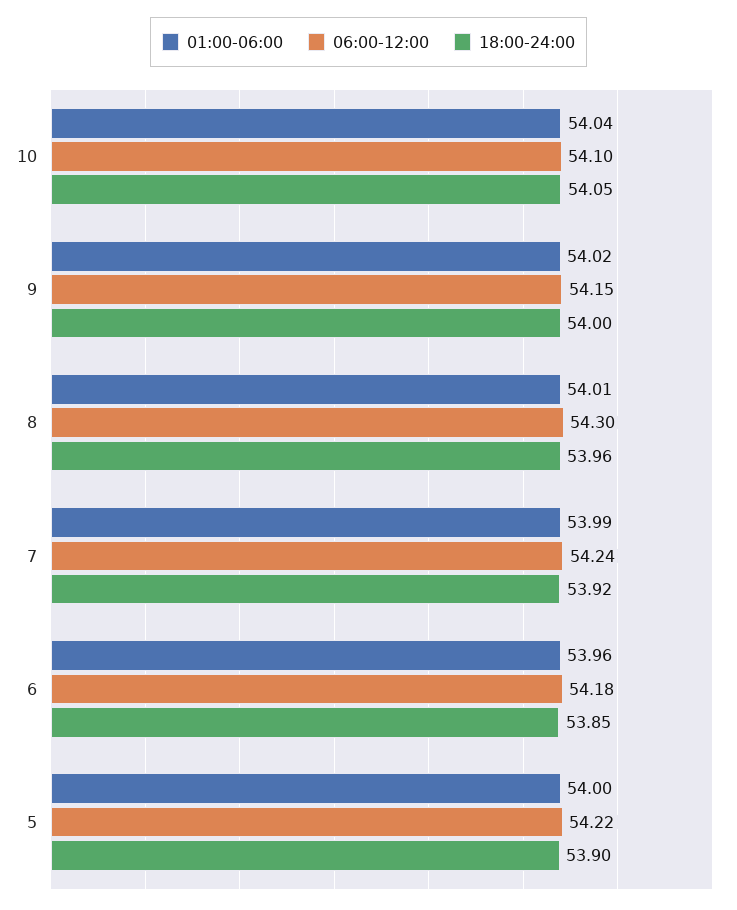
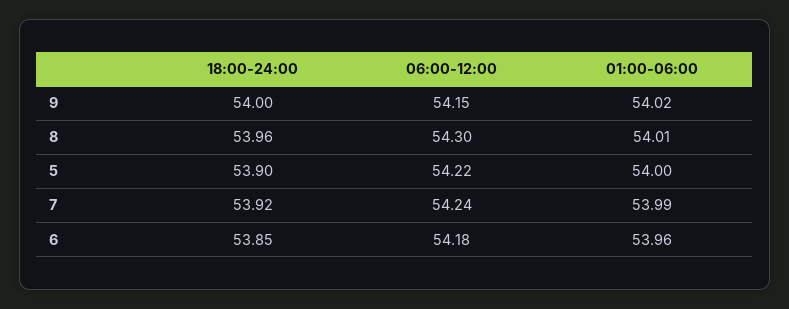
  {
    "01:00-06:00": {
-     "10": 54.04,
      "9": 54.02,
      "8": 54.01,
      "7": 53.99,
      "6": 53.96,
      "5": 54
    },
    "06:00-12:00": {
-     "10": 54.1,
      "9": 54.15,
      "8": 54.3,
      "7": 54.24,
      "6": 54.18,
      "5": 54.22
    },
    "18:00-24:00": {
-     "10": 54.05,
      "9": 54,
      "8": 53.96,
      "7": 53.92,
      "6": 53.85,
      "5": 53.9
    }
  }

